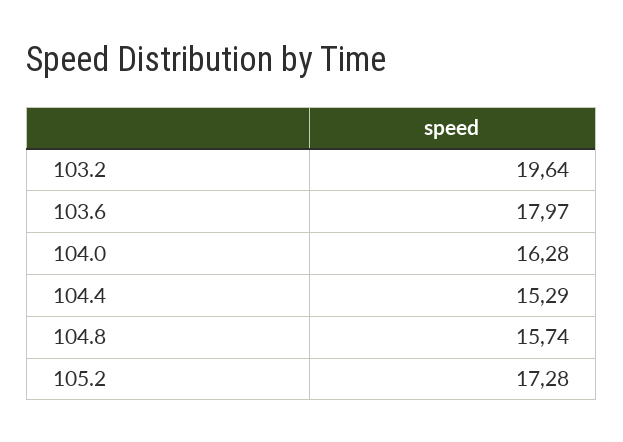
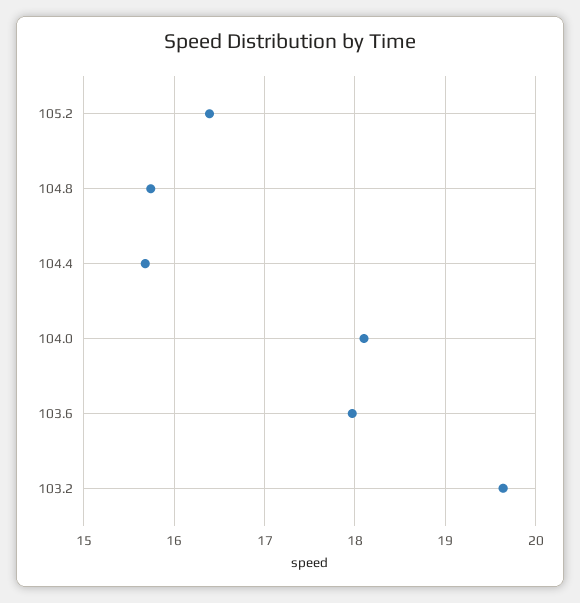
  {
    "103.2": 19.64,
    "103.6": 17.97,
-   "104.0": 16.28,
+   "104.0": 18.1,
-   "104.4": 15.29,
+   "104.4": 15.7,
    "104.8": 15.74,
-   "105.2": 17.28
+   "105.2": 16.4
  }

